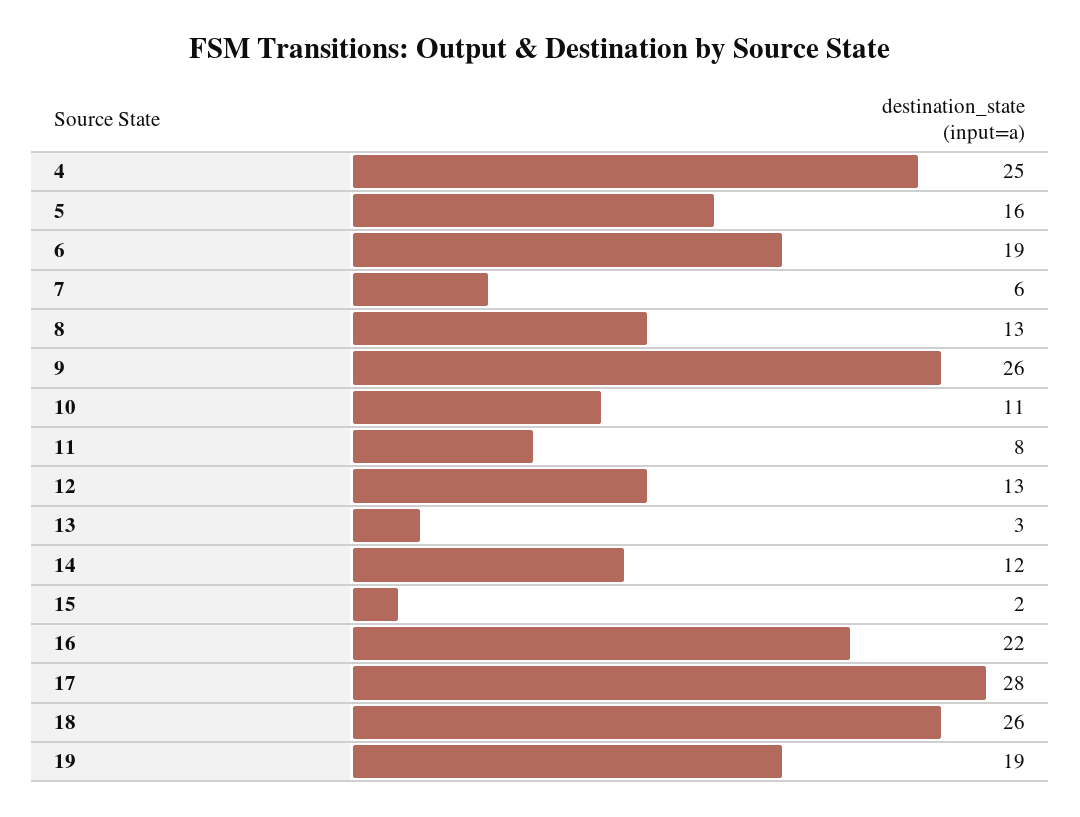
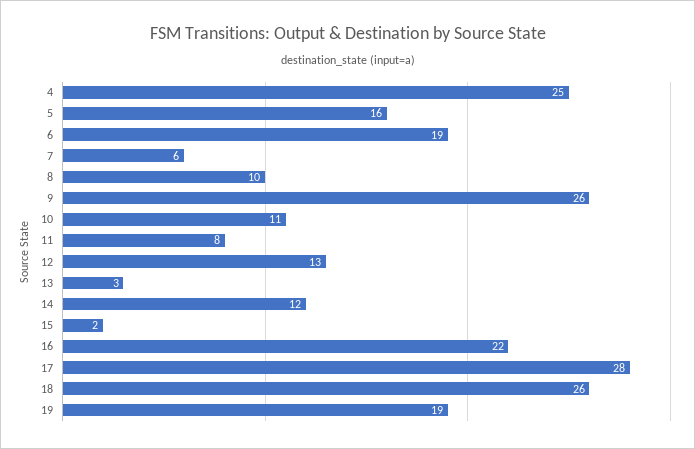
  {
    "4": 25,
    "5": 16,
    "6": 19,
    "7": 6,
-   "8": 13,
+   "8": 10,
    "9": 26,
    "10": 11,
    "11": 8,
    "12": 13,
    "13": 3,
    "14": 12,
    "15": 2,
    "16": 22,
    "17": 28,
    "18": 26,
    "19": 19
  }

